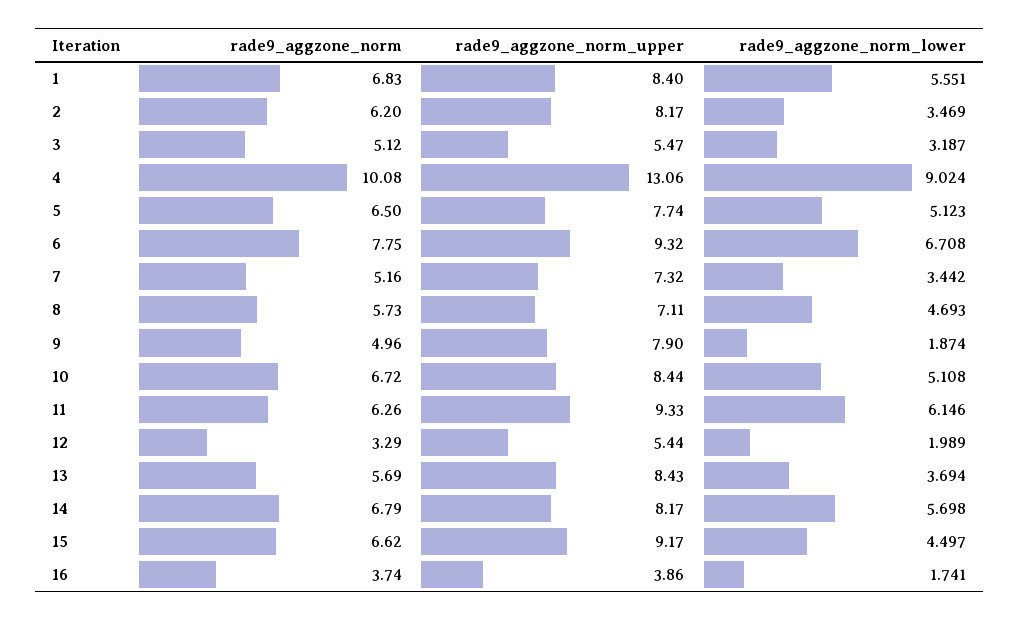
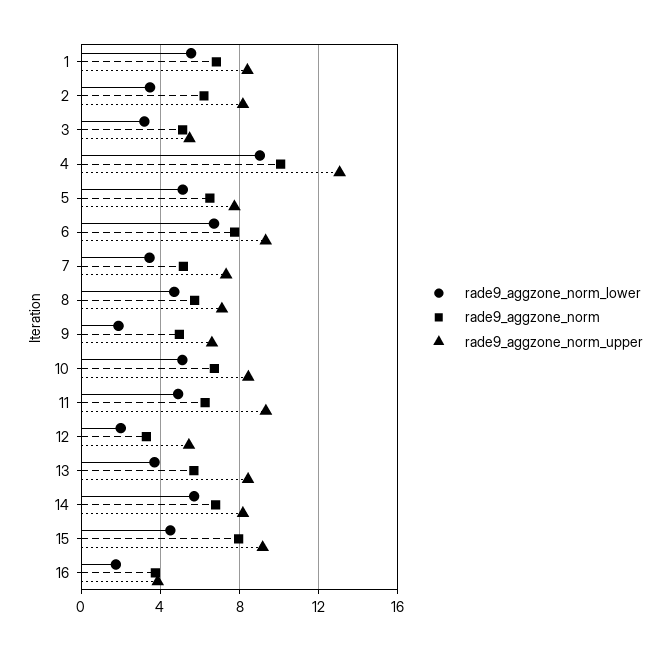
  {
    "rade9_aggzone_norm": {
      "1": 6.83,
      "2": 6.2,
      "3": 5.12,
      "4": 10.08,
      "5": 6.5,
      "6": 7.75,
      "7": 5.16,
      "8": 5.73,
      "9": 4.96,
      "10": 6.72,
      "11": 6.26,
      "12": 3.29,
      "13": 5.69,
      "14": 6.79,
-     "15": 6.62,
+     "15": 8,
      "16": 3.74
    },
    "rade9_aggzone_norm_upper": {
      "1": 8.4,
      "2": 8.17,
      "3": 5.47,
      "4": 13.06,
      "5": 7.74,
      "6": 9.32,
      "7": 7.32,
      "8": 7.11,
-     "9": 7.9,
+     "9": 6.5,
      "10": 8.44,
      "11": 9.33,
      "12": 5.44,
      "13": 8.43,
      "14": 8.17,
      "15": 9.17,
      "16": 3.86
    },
    "rade9_aggzone_norm_lower": {
      "1": 5.551,
      "2": 3.469,
      "3": 3.187,
      "4": 9.024,
      "5": 5.123,
      "6": 6.708,
      "7": 3.442,
      "8": 4.693,
      "9": 1.874,
      "10": 5.108,
-     "11": 6.146,
+     "11": 5,
      "12": 1.989,
      "13": 3.694,
      "14": 5.698,
      "15": 4.497,
      "16": 1.741
    }
  }

